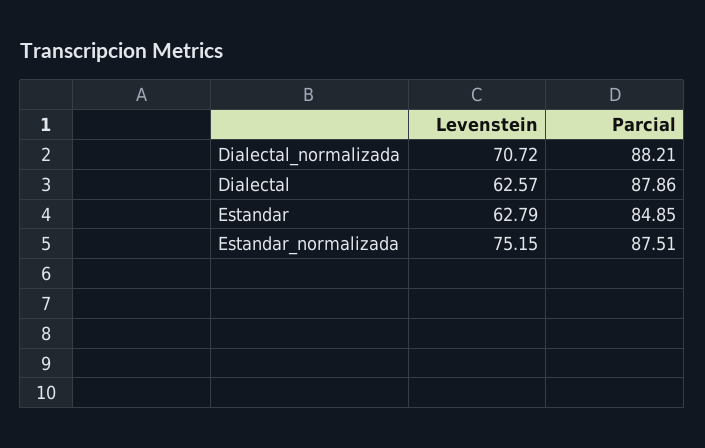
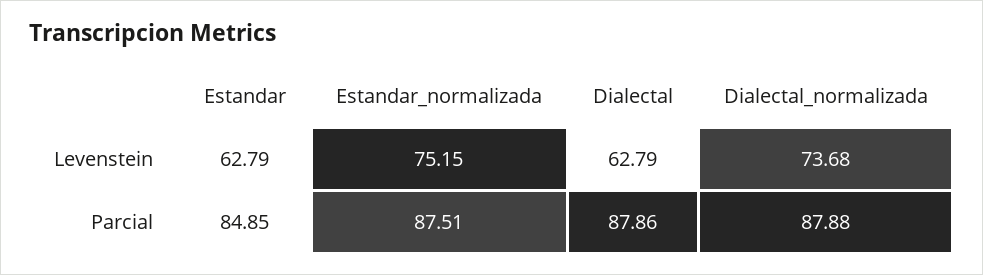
  {
    "Levenstein": {
-     "Dialectal_normalizada": 70.72,
+     "Dialectal_normalizada": 73.68,
-     "Dialectal": 62.57,
+     "Dialectal": 62.79,
      "Estandar": 62.79,
      "Estandar_normalizada": 75.15
    },
    "Parcial": {
-     "Dialectal_normalizada": 88.21,
+     "Dialectal_normalizada": 87.88,
      "Dialectal": 87.86,
      "Estandar": 84.85,
      "Estandar_normalizada": 87.51
    }
  }

